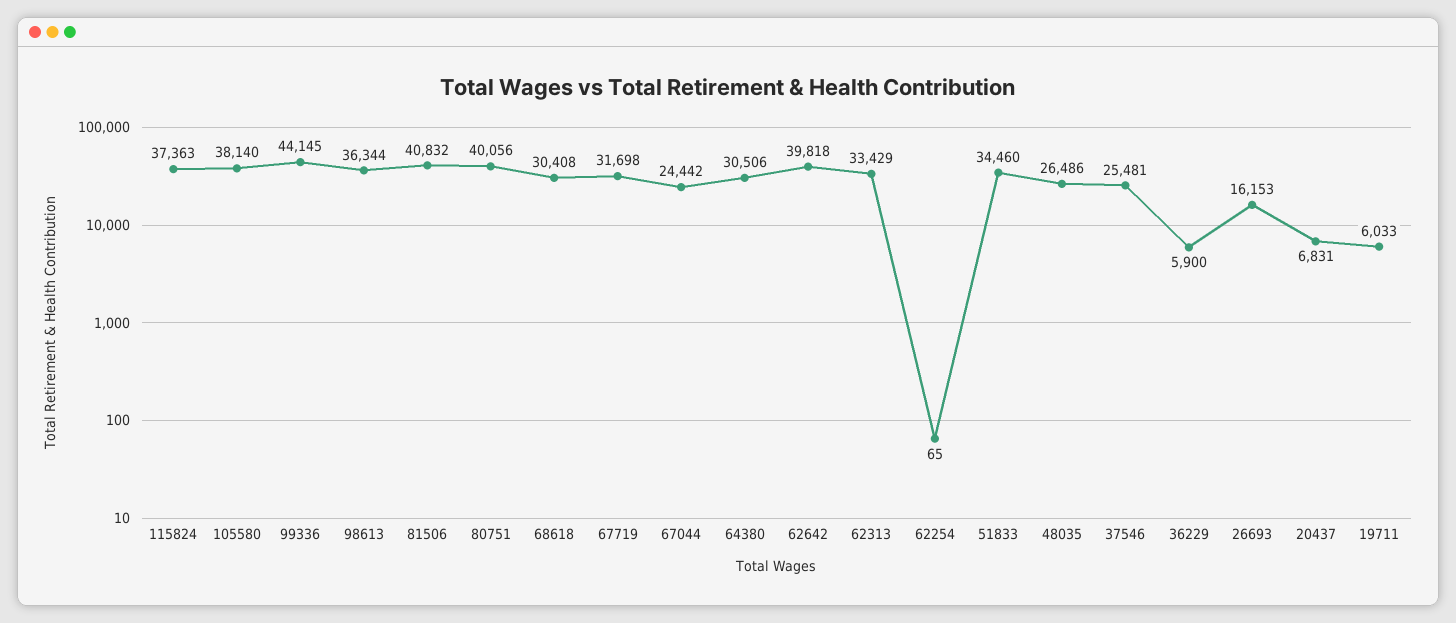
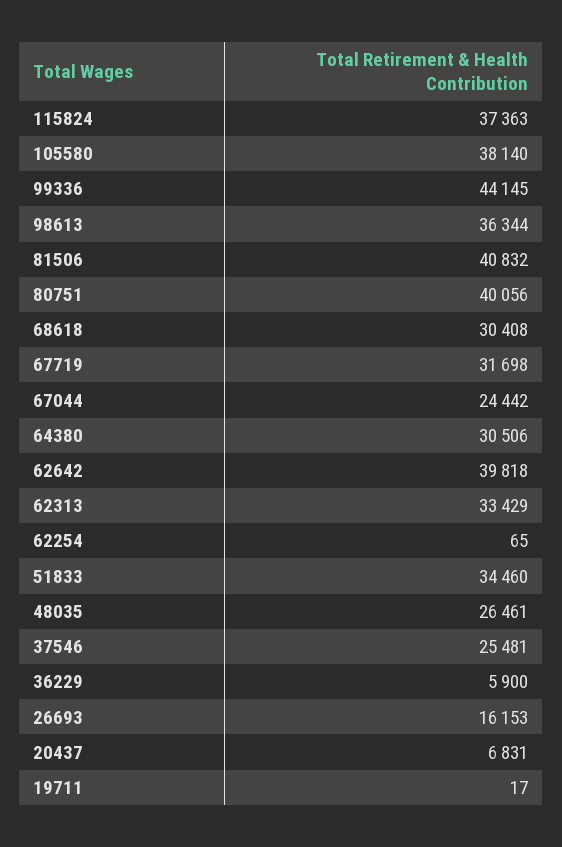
  {
    "115824": 37363,
    "105580": 38140,
    "99336": 44145,
    "98613": 36344,
    "81506": 40832,
    "80751": 40056,
    "68618": 30408,
    "67719": 31698,
    "67044": 24442,
    "64380": 30506,
    "62642": 39818,
    "62313": 33429,
    "62254": 65,
    "51833": 34460,
-   "48035": 26486,
+   "48035": 26461,
    "37546": 25481,
    "36229": 5900,
    "26693": 16153,
    "20437": 6831,
-   "19711": 6033
+   "19711": 17
  }

